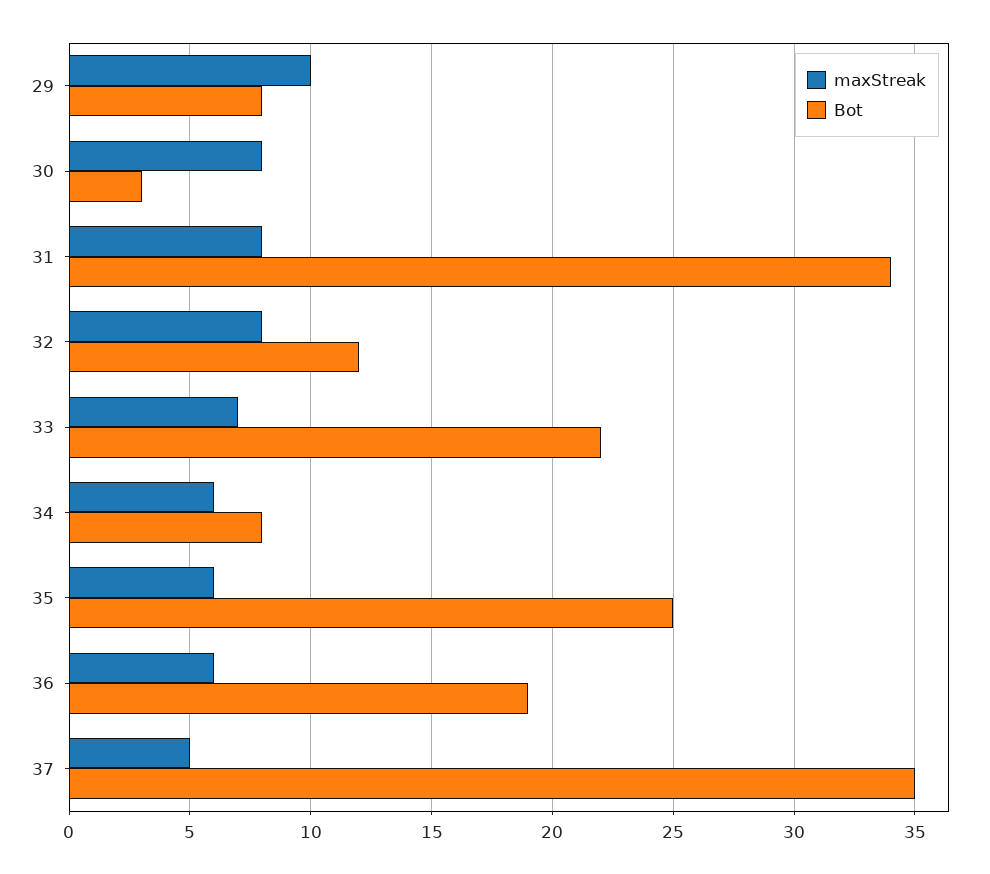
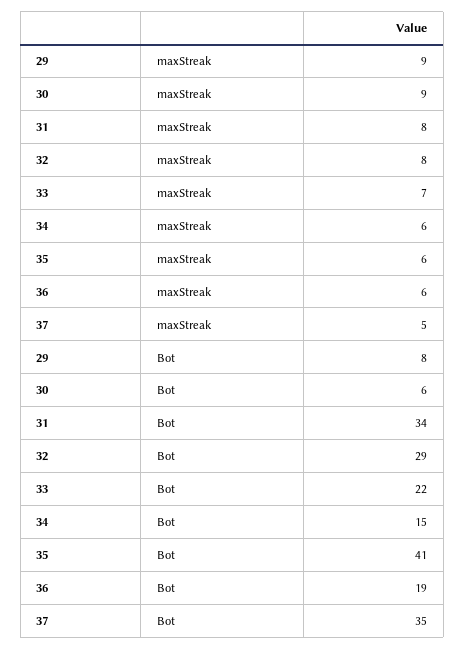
  {
    "maxStreak": {
-     "29": 10,
+     "29": 9,
-     "30": 8,
+     "30": 9,
      "31": 8,
      "32": 8,
      "33": 7,
      "34": 6,
      "35": 6,
      "36": 6,
      "37": 5
    },
    "Bot": {
      "29": 8,
-     "30": 3,
+     "30": 6,
      "31": 34,
-     "32": 12,
+     "32": 29,
      "33": 22,
-     "34": 8,
+     "34": 15,
-     "35": 25,
+     "35": 41,
      "36": 19,
      "37": 35
    }
  }

